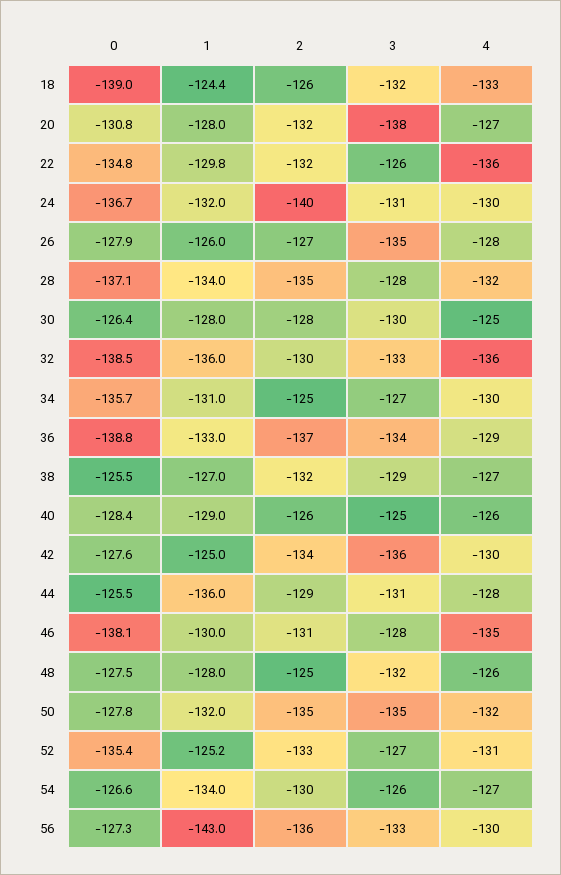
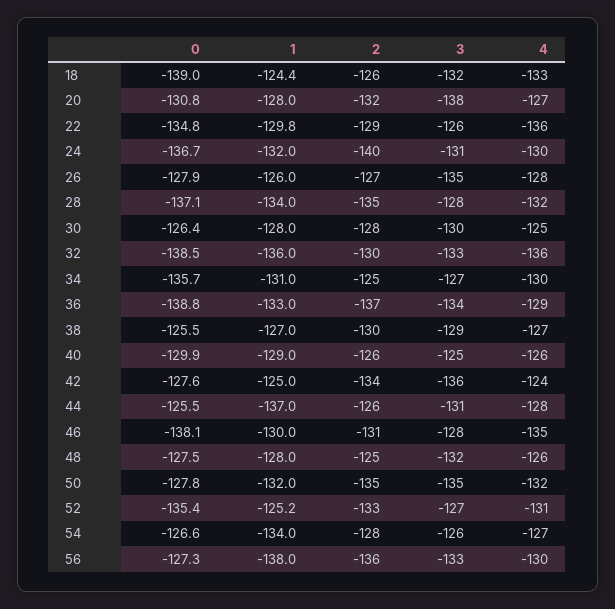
  {
    "0": {
      "18": -139,
      "20": -130.8,
      "22": -134.8,
      "24": -136.7,
      "26": -127.9,
      "28": -137.1,
      "30": -126.4,
      "32": -138.5,
      "34": -135.7,
      "36": -138.8,
      "38": -125.5,
-     "40": -128.4,
+     "40": -129.9,
      "42": -127.6,
      "44": -125.5,
      "46": -138.1,
      "48": -127.5,
      "50": -127.8,
      "52": -135.4,
      "54": -126.6,
      "56": -127.3
    },
    "1": {
      "18": -124.4,
      "20": -128,
      "22": -129.8,
      "24": -132,
      "26": -126,
      "28": -134,
      "30": -128,
      "32": -136,
      "34": -131,
      "36": -133,
      "38": -127,
      "40": -129,
      "42": -125,
-     "44": -136,
+     "44": -137,
      "46": -130,
      "48": -128,
      "50": -132,
      "52": -125.2,
      "54": -134,
-     "56": -143
+     "56": -138
    },
    "2": {
      "18": -126,
      "20": -132,
-     "22": -132,
+     "22": -129,
      "24": -140,
      "26": -127,
      "28": -135,
      "30": -128,
      "32": -130,
      "34": -125,
      "36": -137,
-     "38": -132,
+     "38": -130,
      "40": -126,
      "42": -134,
-     "44": -129,
+     "44": -126,
      "46": -131,
      "48": -125,
      "50": -135,
      "52": -133,
-     "54": -130,
+     "54": -128,
      "56": -136
    },
    "3": {
      "18": -132,
      "20": -138,
      "22": -126,
      "24": -131,
      "26": -135,
      "28": -128,
      "30": -130,
      "32": -133,
      "34": -127,
      "36": -134,
      "38": -129,
      "40": -125,
      "42": -136,
      "44": -131,
      "46": -128,
      "48": -132,
      "50": -135,
      "52": -127,
      "54": -126,
      "56": -133
    },
    "4": {
      "18": -133,
      "20": -127,
      "22": -136,
      "24": -130,
      "26": -128,
      "28": -132,
      "30": -125,
      "32": -136,
      "34": -130,
      "36": -129,
      "38": -127,
      "40": -126,
-     "42": -130,
+     "42": -124,
      "44": -128,
      "46": -135,
      "48": -126,
      "50": -132,
      "52": -131,
      "54": -127,
      "56": -130
    }
  }

